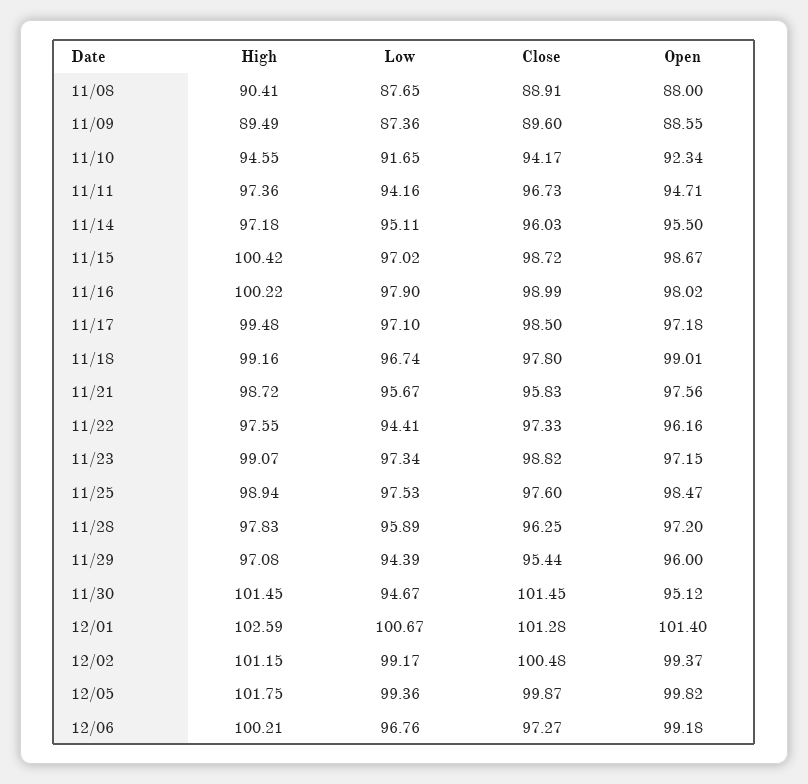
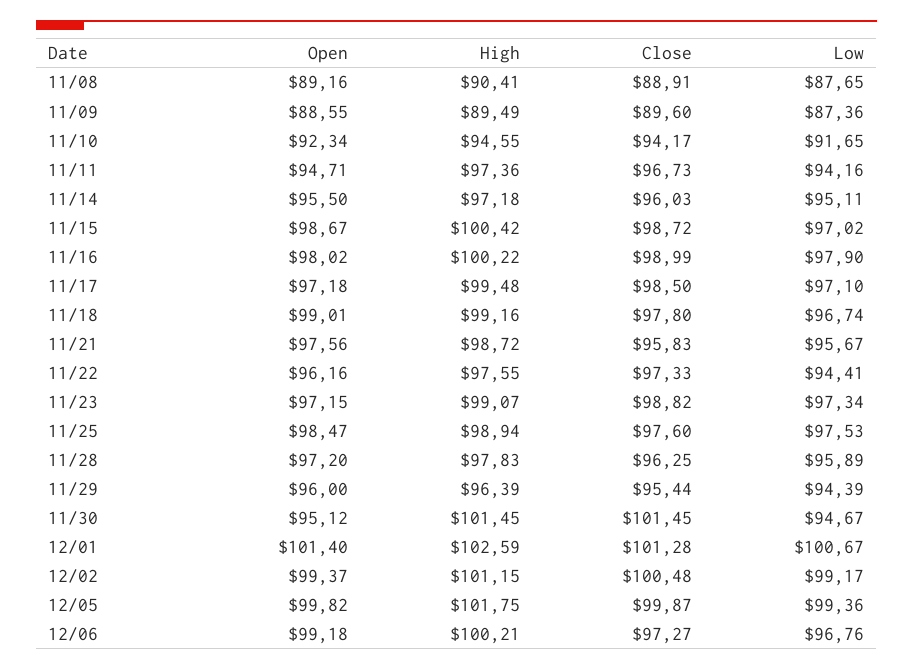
  {
    "High": {
      "11/08": 90.41,
      "11/09": 89.49,
      "11/10": 94.55,
      "11/11": 97.36,
      "11/14": 97.18,
      "11/15": 100.42,
      "11/16": 100.22,
      "11/17": 99.48,
      "11/18": 99.16,
      "11/21": 98.72,
      "11/22": 97.55,
      "11/23": 99.07,
      "11/25": 98.94,
      "11/28": 97.83,
-     "11/29": 97.08,
+     "11/29": 96.39,
      "11/30": 101.45,
      "12/01": 102.59,
      "12/02": 101.15,
      "12/05": 101.75,
      "12/06": 100.21
    },
    "Low": {
      "11/08": 87.65,
      "11/09": 87.36,
      "11/10": 91.65,
      "11/11": 94.16,
      "11/14": 95.11,
      "11/15": 97.02,
      "11/16": 97.9,
      "11/17": 97.1,
      "11/18": 96.74,
      "11/21": 95.67,
      "11/22": 94.41,
      "11/23": 97.34,
      "11/25": 97.53,
      "11/28": 95.89,
      "11/29": 94.39,
      "11/30": 94.67,
      "12/01": 100.67,
      "12/02": 99.17,
      "12/05": 99.36,
      "12/06": 96.76
    },
    "Close": {
      "11/08": 88.91,
      "11/09": 89.6,
      "11/10": 94.17,
      "11/11": 96.73,
      "11/14": 96.03,
      "11/15": 98.72,
      "11/16": 98.99,
      "11/17": 98.5,
      "11/18": 97.8,
      "11/21": 95.83,
      "11/22": 97.33,
      "11/23": 98.82,
      "11/25": 97.6,
      "11/28": 96.25,
      "11/29": 95.44,
      "11/30": 101.45,
      "12/01": 101.28,
      "12/02": 100.48,
      "12/05": 99.87,
      "12/06": 97.27
    },
    "Open": {
-     "11/08": 88,
+     "11/08": 89.16,
      "11/09": 88.55,
      "11/10": 92.34,
      "11/11": 94.71,
      "11/14": 95.5,
      "11/15": 98.67,
      "11/16": 98.02,
      "11/17": 97.18,
      "11/18": 99.01,
      "11/21": 97.56,
      "11/22": 96.16,
      "11/23": 97.15,
      "11/25": 98.47,
      "11/28": 97.2,
      "11/29": 96,
      "11/30": 95.12,
      "12/01": 101.4,
      "12/02": 99.37,
      "12/05": 99.82,
      "12/06": 99.18
    }
  }

